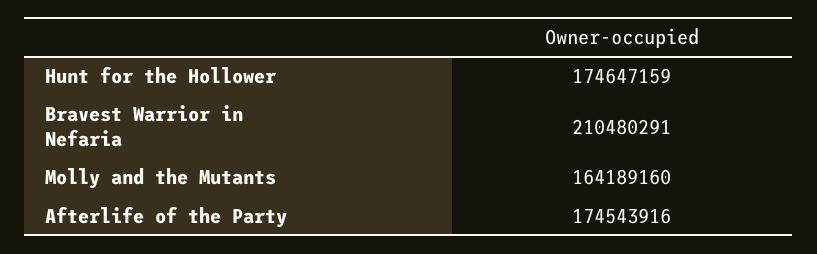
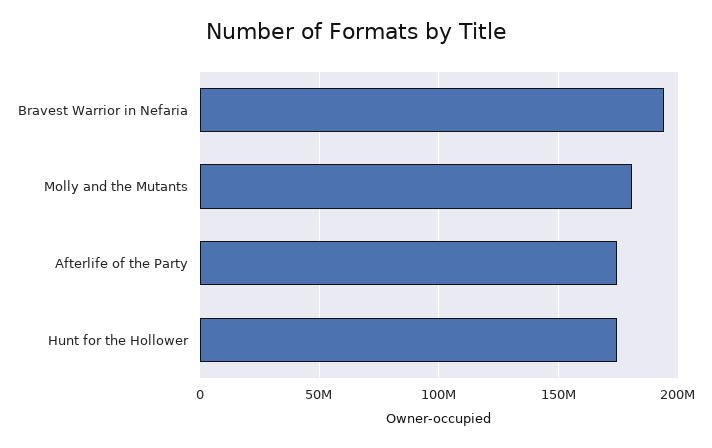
  {
    "Hunt for the Hollower": 174647159,
-   "Bravest Warrior in Nefaria": 210480291,
+   "Bravest Warrior in Nefaria": 195000000,
-   "Molly and the Mutants": 164189160,
+   "Molly and the Mutants": 180000000,
    "Afterlife of the Party": 174543916
  }

